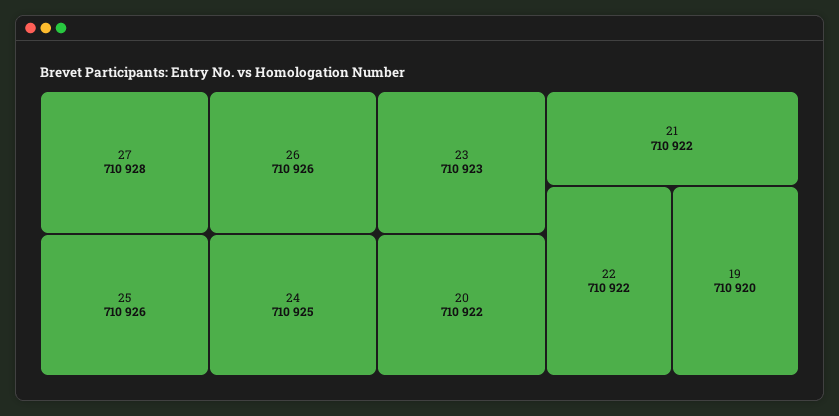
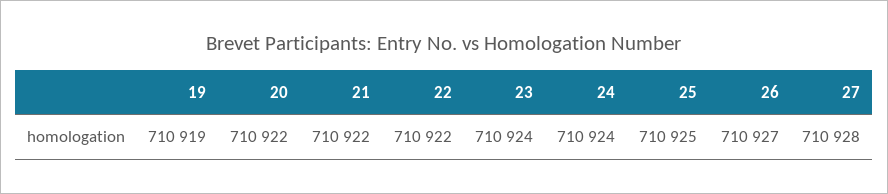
  {
    "27": 710928,
-   "25": 710926,
+   "25": 710925,
-   "26": 710926,
+   "26": 710927,
-   "24": 710925,
+   "24": 710924,
-   "23": 710923,
+   "23": 710924,
    "20": 710922,
    "21": 710922,
    "22": 710922,
-   "19": 710920
+   "19": 710919
  }

